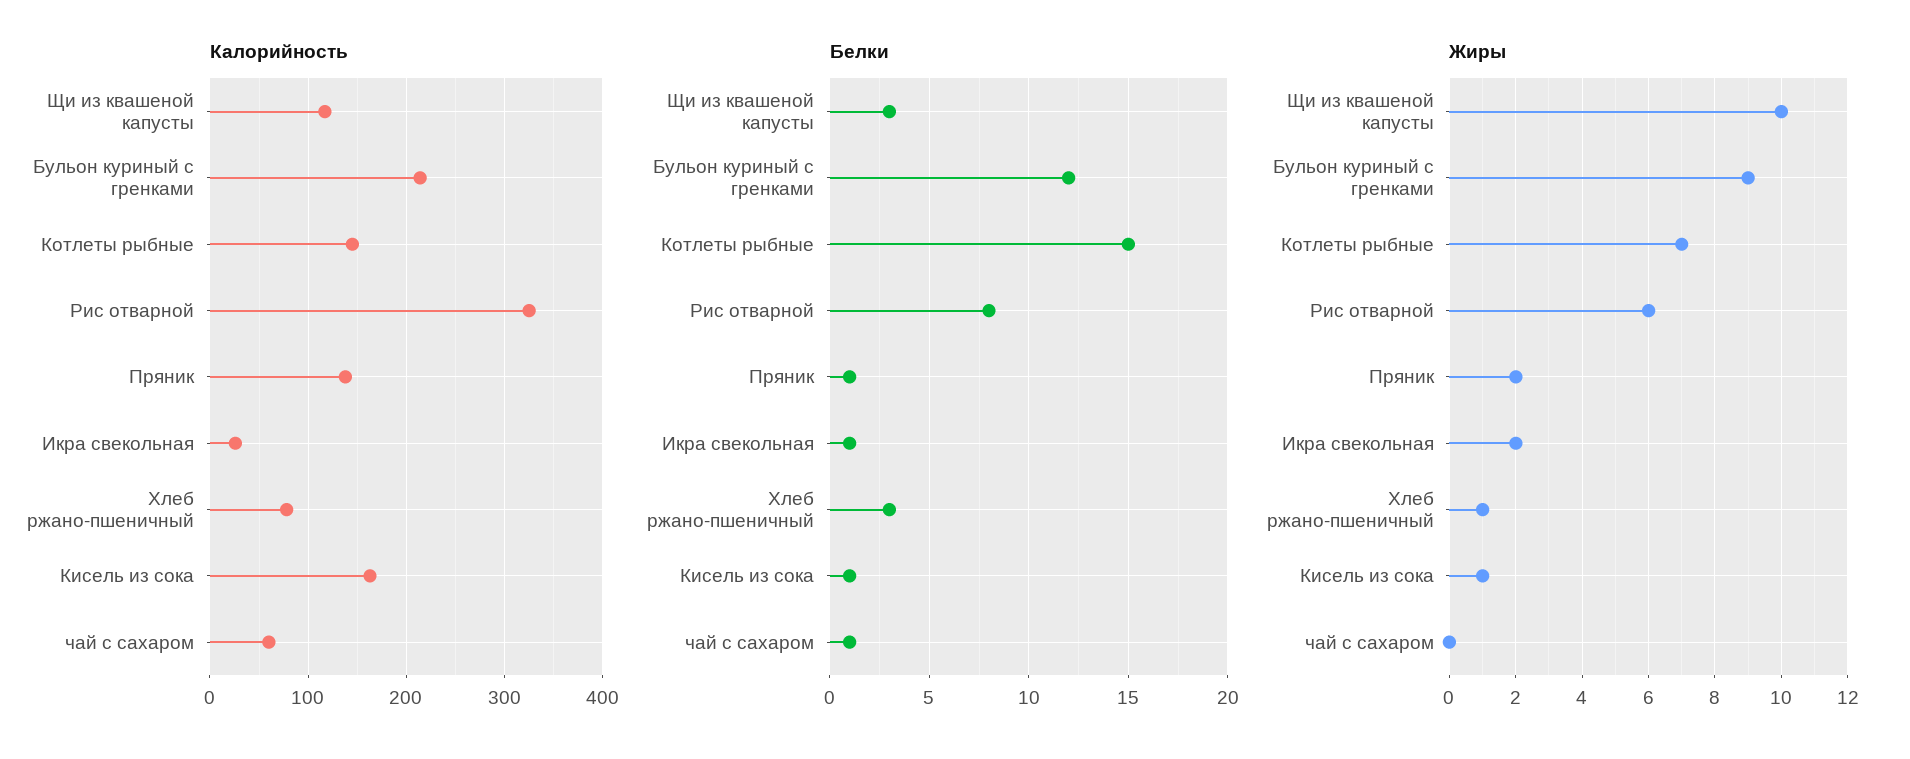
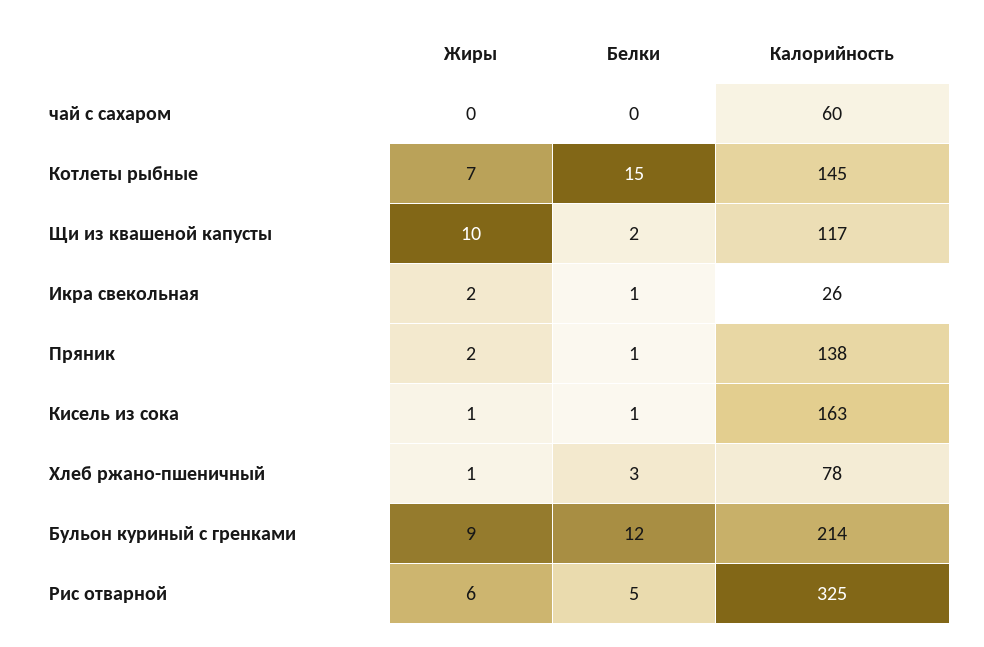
  {
    "Калорийность": {
      "Щи из квашеной капусты": 117,
      "Бульон куриный с гренками": 214,
      "Котлеты рыбные": 145,
      "Рис отварной": 325,
      "Пряник": 138,
      "Икра свекольная": 26,
      "Хлеб ржано-пшеничный": 78,
      "Кисель из сока": 163,
      "чай с сахаром": 60
    },
    "Белки": {
-     "Щи из квашеной капусты": 3,
+     "Щи из квашеной капусты": 2,
      "Бульон куриный с гренками": 12,
      "Котлеты рыбные": 15,
-     "Рис отварной": 8,
+     "Рис отварной": 5,
      "Пряник": 1,
      "Икра свекольная": 1,
      "Хлеб ржано-пшеничный": 3,
      "Кисель из сока": 1,
-     "чай с сахаром": 1
+     "чай с сахаром": 0
    },
    "Жиры": {
      "Щи из квашеной капусты": 10,
      "Бульон куриный с гренками": 9,
      "Котлеты рыбные": 7,
      "Рис отварной": 6,
      "Пряник": 2,
      "Икра свекольная": 2,
      "Хлеб ржано-пшеничный": 1,
      "Кисель из сока": 1,
      "чай с сахаром": 0
    }
  }

